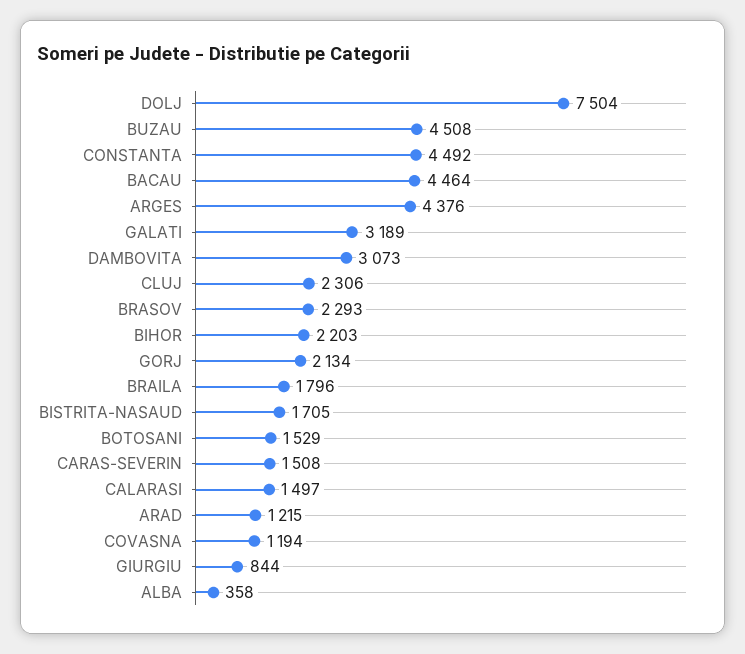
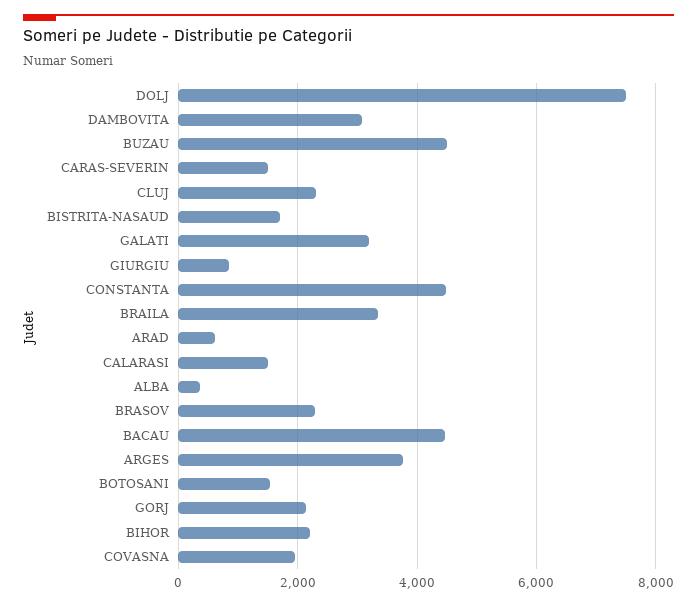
  {
    "DOLJ": 7504,
    "BUZAU": 4508,
    "CONSTANTA": 4492,
    "BACAU": 4464,
-   "ARGES": 4376,
+   "ARGES": 3800,
    "GALATI": 3189,
    "DAMBOVITA": 3073,
    "CLUJ": 2306,
    "BRASOV": 2293,
    "BIHOR": 2203,
    "GORJ": 2134,
-   "BRAILA": 1796,
+   "BRAILA": 3400,
    "BISTRITA-NASAUD": 1705,
    "BOTOSANI": 1529,
    "CARAS-SEVERIN": 1508,
    "CALARASI": 1497,
-   "ARAD": 1215,
+   "ARAD": 600,
-   "COVASNA": 1194,
+   "COVASNA": 2000,
    "GIURGIU": 844,
    "ALBA": 358
  }

